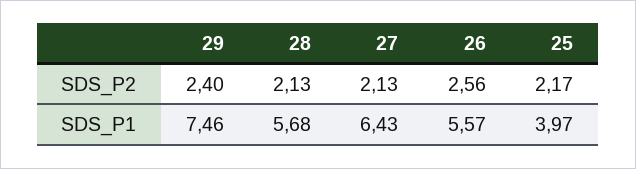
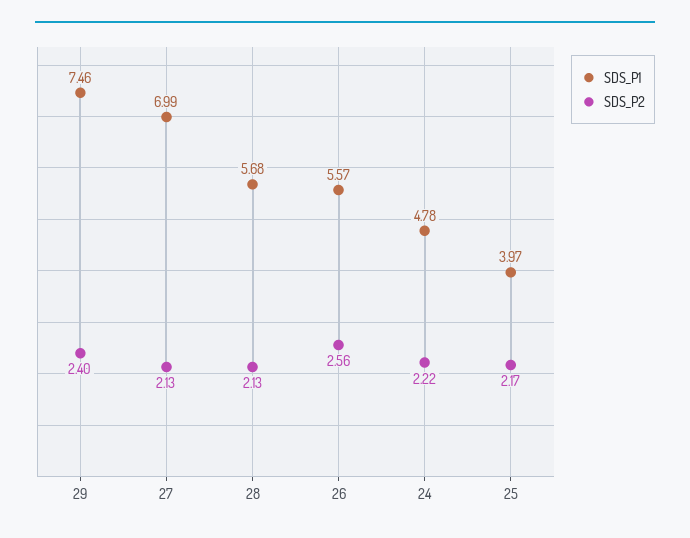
  {
    "SDS_P2": {
      "29": 2.4,
      "28": 2.13,
      "27": 2.13,
      "26": 2.56,
-     "25": 2.17
+     "25": 2.17,
+     "24": 2.22
    },
    "SDS_P1": {
      "29": 7.46,
      "28": 5.68,
-     "27": 6.43,
+     "27": 6.99,
      "26": 5.57,
-     "25": 3.97
+     "25": 3.97,
+     "24": 4.78
    }
  }

